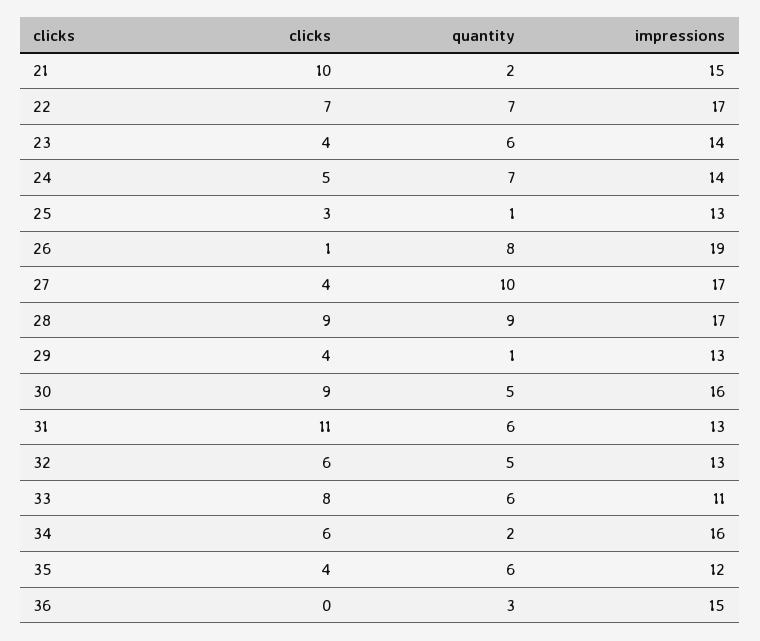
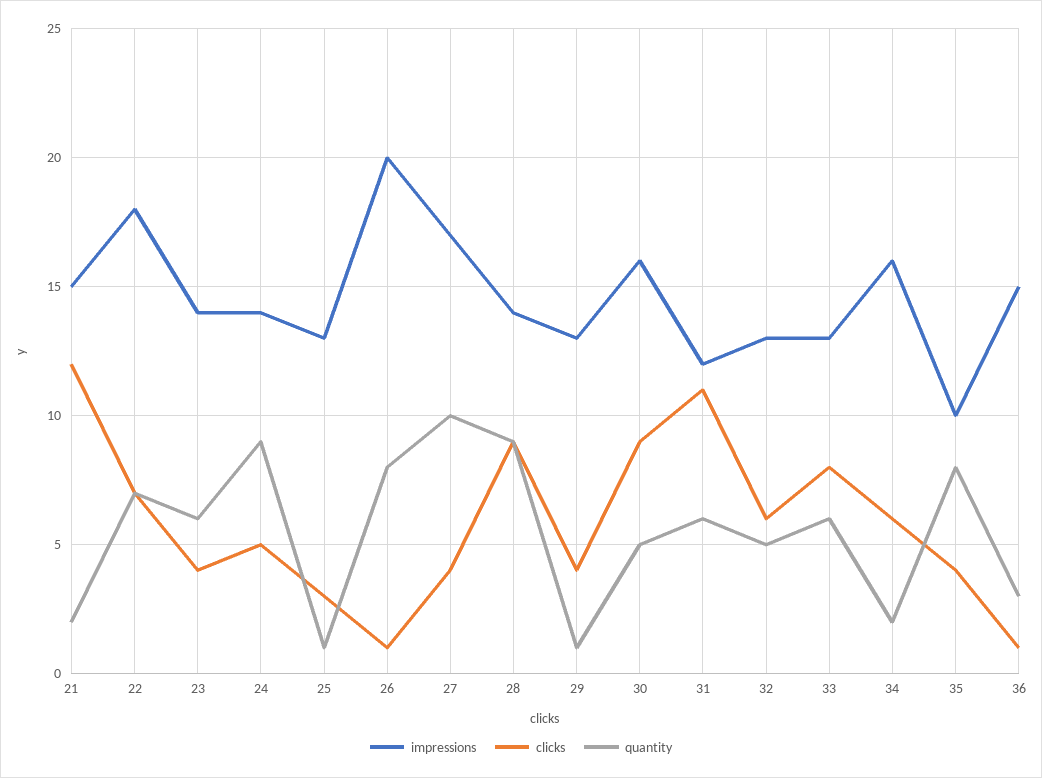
  {
    "clicks": {
-     "21": 10,
+     "21": 12,
      "22": 7,
      "23": 4,
      "24": 5,
      "25": 3,
      "26": 1,
      "27": 4,
      "28": 9,
      "29": 4,
      "30": 9,
      "31": 11,
      "32": 6,
      "33": 8,
      "34": 6,
      "35": 4,
-     "36": 0
+     "36": 1
    },
    "quantity": {
      "21": 2,
      "22": 7,
      "23": 6,
-     "24": 7,
+     "24": 9,
      "25": 1,
      "26": 8,
      "27": 10,
      "28": 9,
      "29": 1,
      "30": 5,
      "31": 6,
      "32": 5,
      "33": 6,
      "34": 2,
-     "35": 6,
+     "35": 8,
      "36": 3
    },
    "impressions": {
      "21": 15,
-     "22": 17,
+     "22": 18,
      "23": 14,
      "24": 14,
      "25": 13,
-     "26": 19,
+     "26": 20,
      "27": 17,
-     "28": 17,
+     "28": 14,
      "29": 13,
      "30": 16,
-     "31": 13,
+     "31": 12,
      "32": 13,
-     "33": 11,
+     "33": 13,
      "34": 16,
-     "35": 12,
+     "35": 10,
      "36": 15
    }
  }

